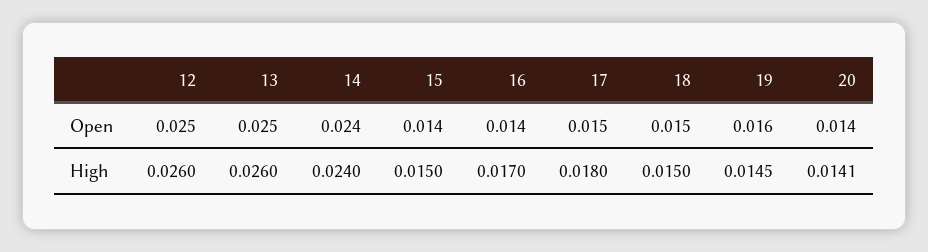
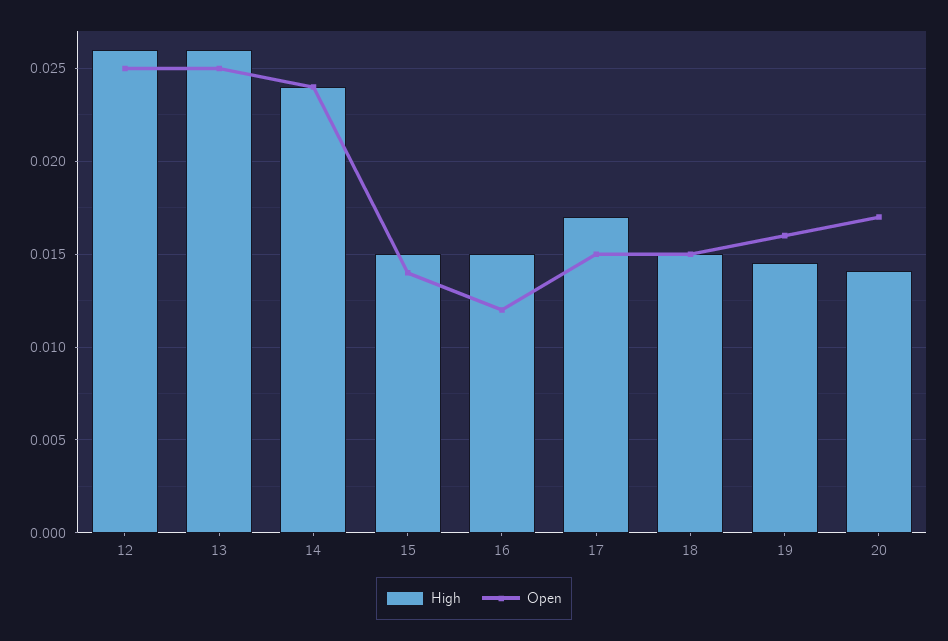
  {
    "Open": {
      "12": 0.025,
      "13": 0.025,
      "14": 0.024,
      "15": 0.014,
-     "16": 0.014,
+     "16": 0.012,
      "17": 0.015,
      "18": 0.015,
      "19": 0.016,
-     "20": 0.014
+     "20": 0.017
    },
    "High": {
      "12": 0.026,
      "13": 0.026,
      "14": 0.024,
      "15": 0.015,
-     "16": 0.017,
+     "16": 0.015,
-     "17": 0.018,
+     "17": 0.017,
      "18": 0.015,
      "19": 0.0145,
      "20": 0.0141
    }
  }

